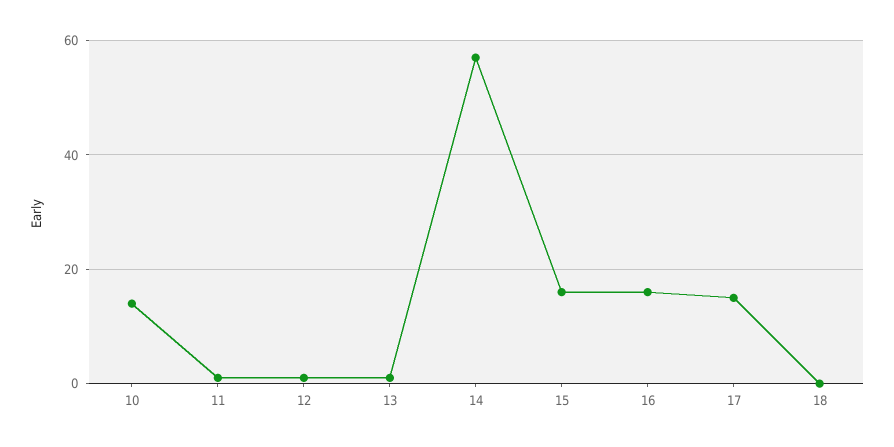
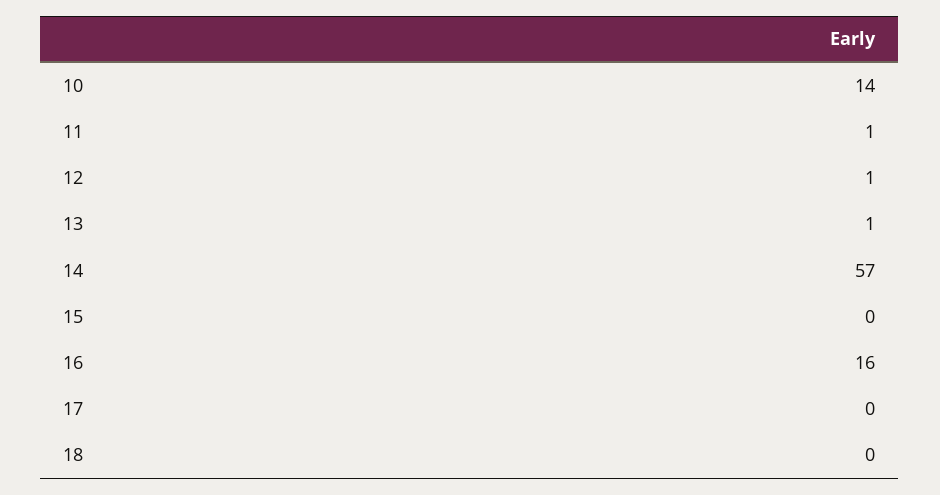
  {
    "10": 14,
    "11": 1,
    "12": 1,
    "13": 1,
    "14": 57,
-   "15": 15,
+   "15": 0,
    "16": 16,
-   "17": 15,
+   "17": 0,
    "18": 0
  }

